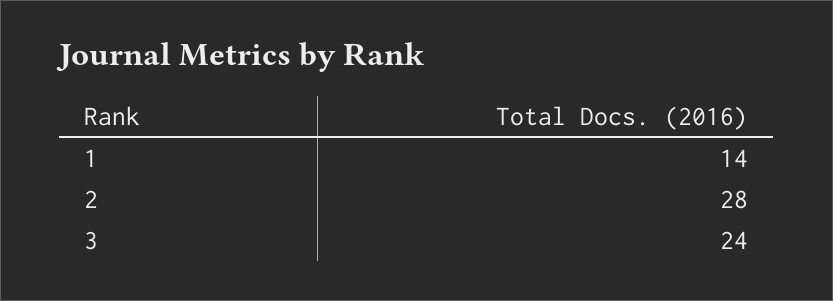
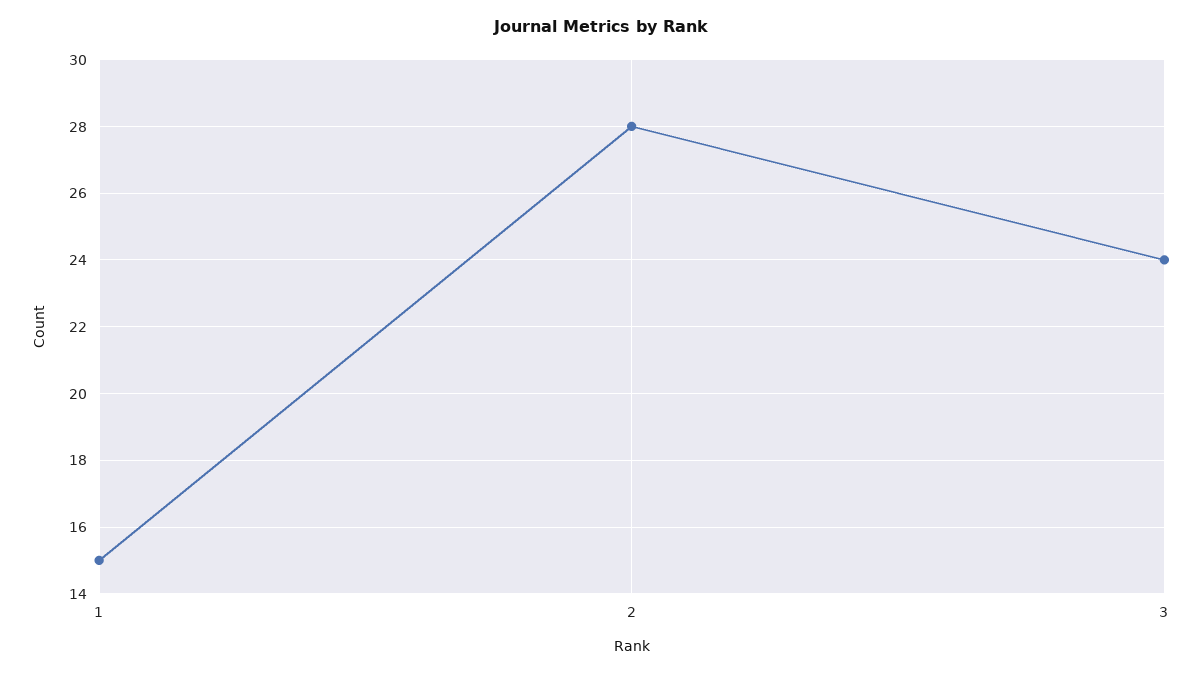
  {
-   "1": 14,
+   "1": 15,
    "2": 28,
    "3": 24
  }

